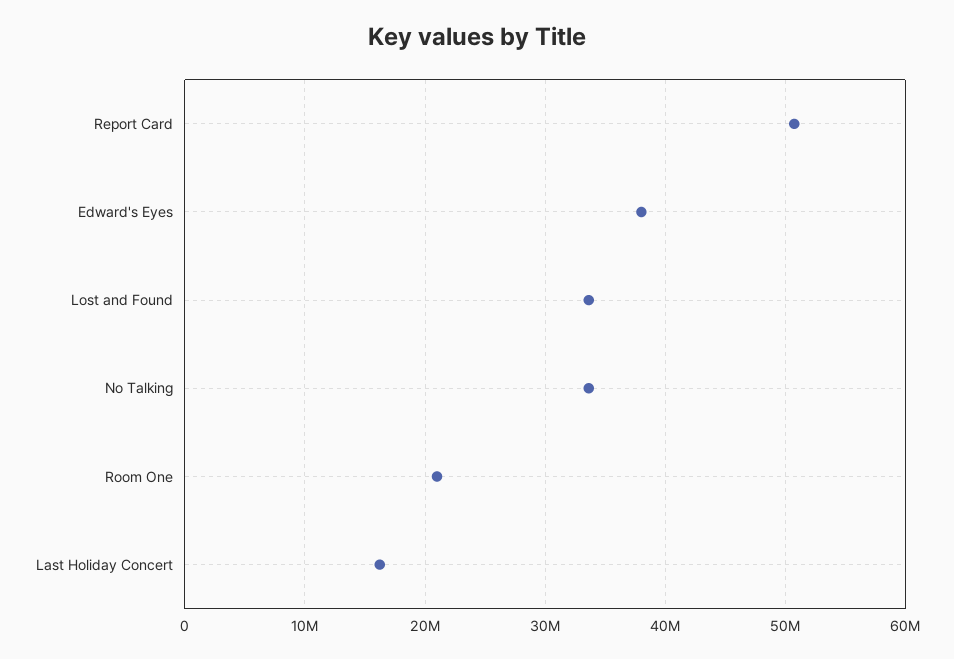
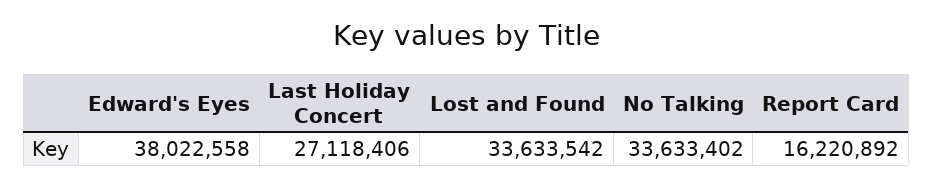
  {
-   "Report Card": 51000000,
+   "Report Card": 16220892,
    "Edward's Eyes": 38022558,
    "Lost and Found": 33633542,
    "No Talking": 33633402,
-   "Room One": 21000000,
-   "Last Holiday Concert": 16000000
+   "Last Holiday Concert": 27118406
  }

